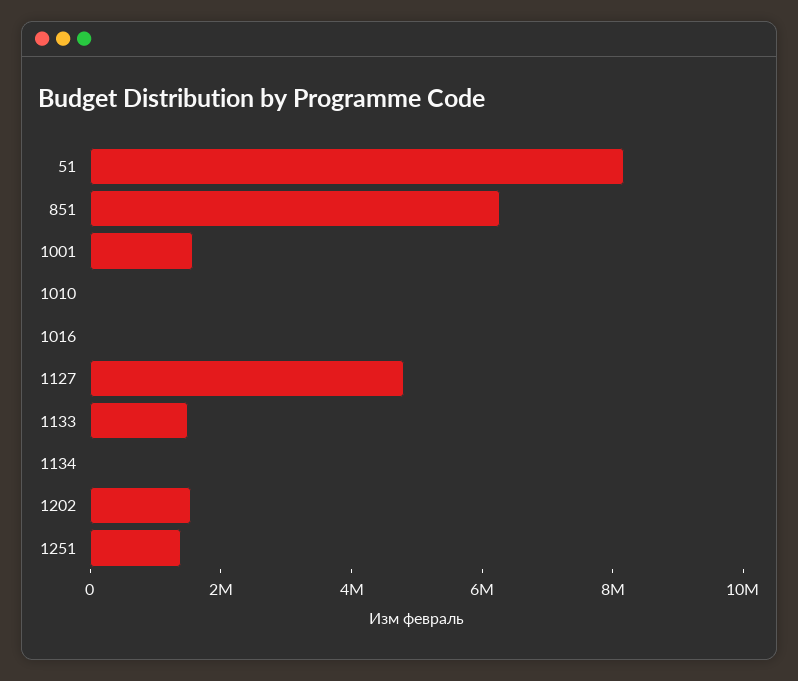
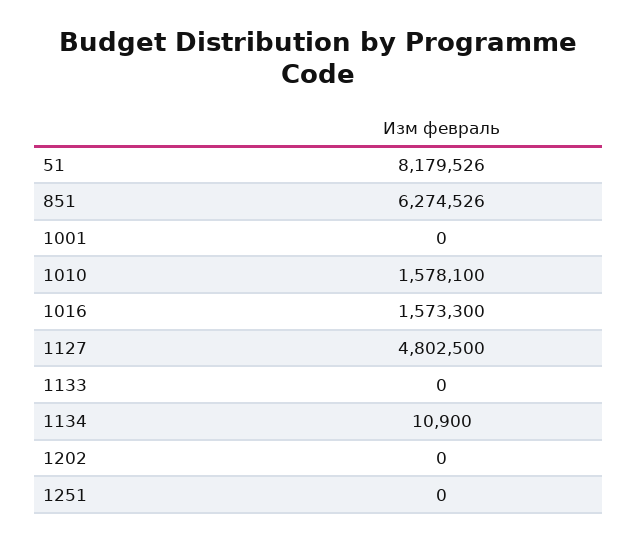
  {
    "51": 8179526,
    "851": 6274526,
-   "1001": 1500000,
+   "1001": 0,
-   "1010": 0,
+   "1010": 1578100,
-   "1016": 0,
+   "1016": 1573300,
    "1127": 4802500,
-   "1133": 1500000,
+   "1133": 0,
    "1134": 10900,
-   "1202": 1500000,
+   "1202": 0,
-   "1251": 1500000
+   "1251": 0
  }

